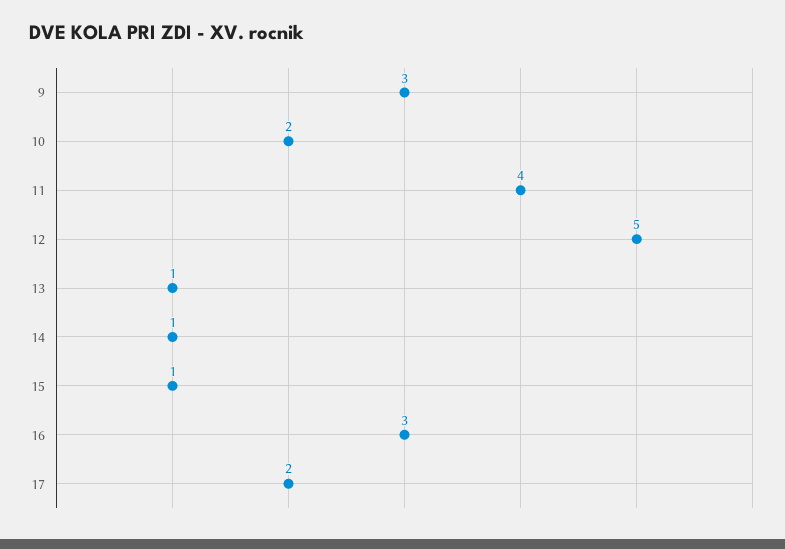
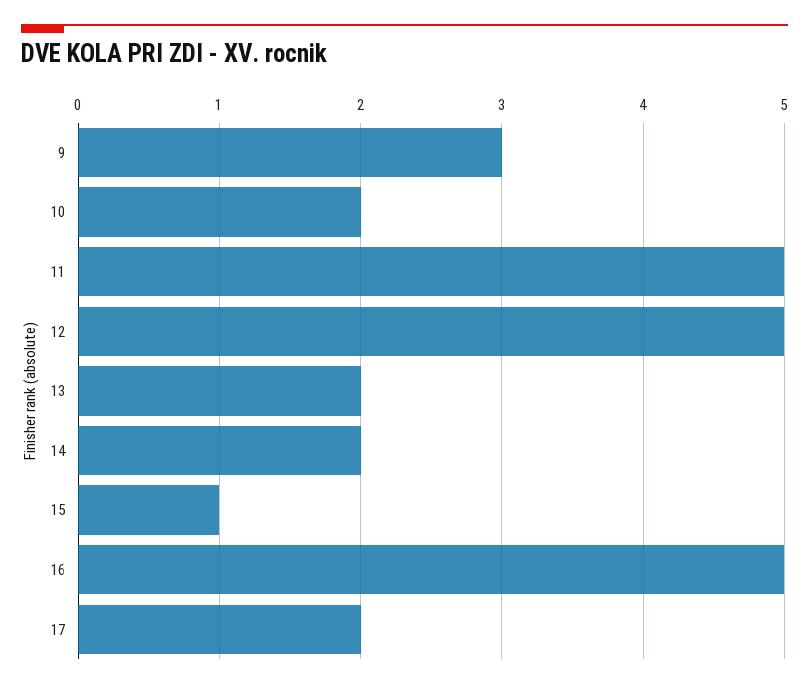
  {
    "9": 3,
    "10": 2,
-   "11": 4,
+   "11": 5,
    "12": 5,
-   "13": 1,
+   "13": 2,
-   "14": 1,
+   "14": 2,
    "15": 1,
-   "16": 3,
+   "16": 5,
    "17": 2
  }

